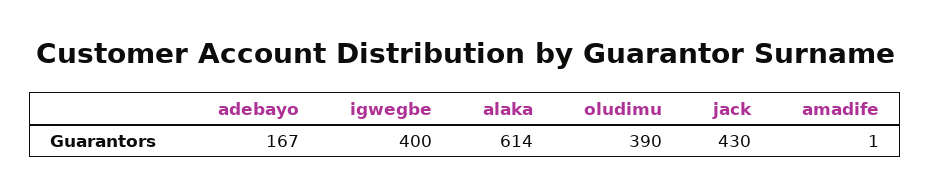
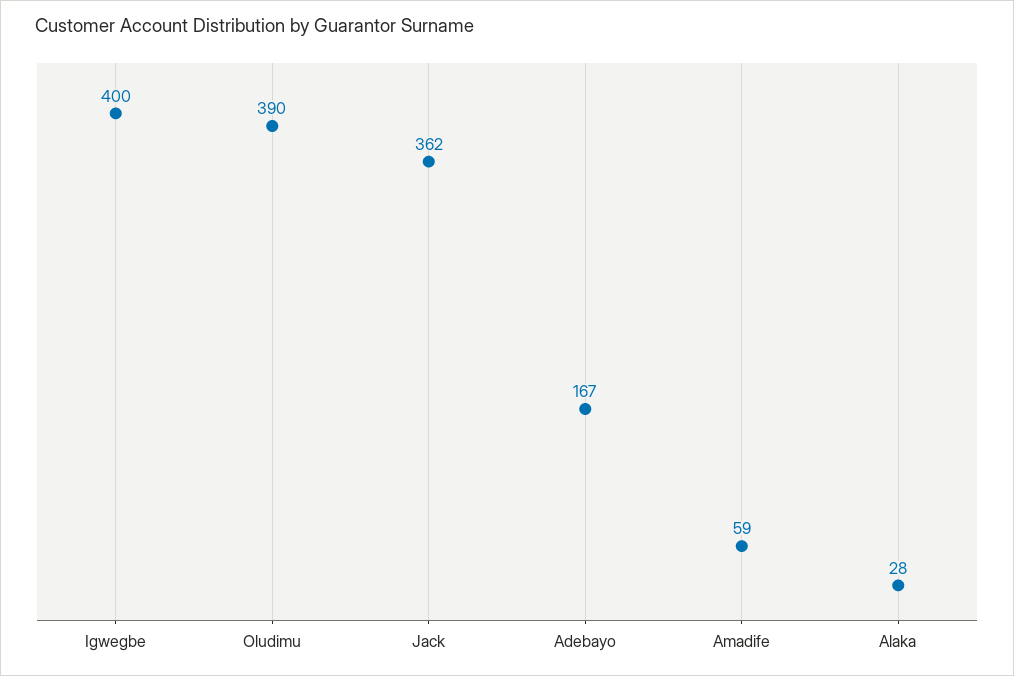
  {
    "adebayo": 167,
    "igwegbe": 400,
-   "alaka": 614,
+   "alaka": 28,
    "oludimu": 390,
-   "jack": 430,
+   "jack": 362,
-   "amadife": 1
+   "amadife": 59
  }

